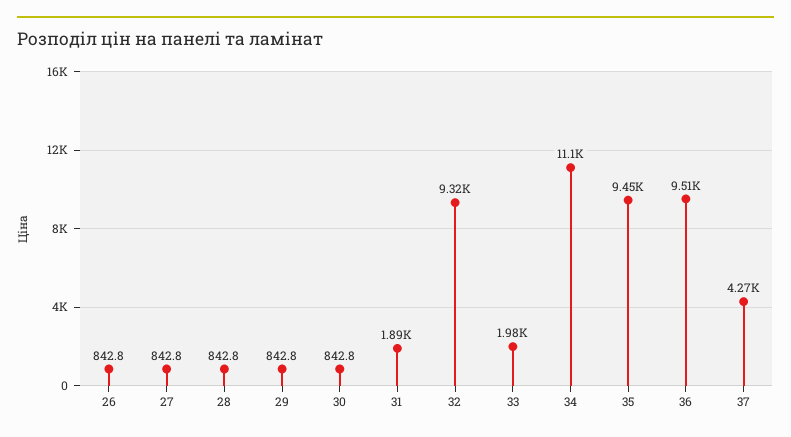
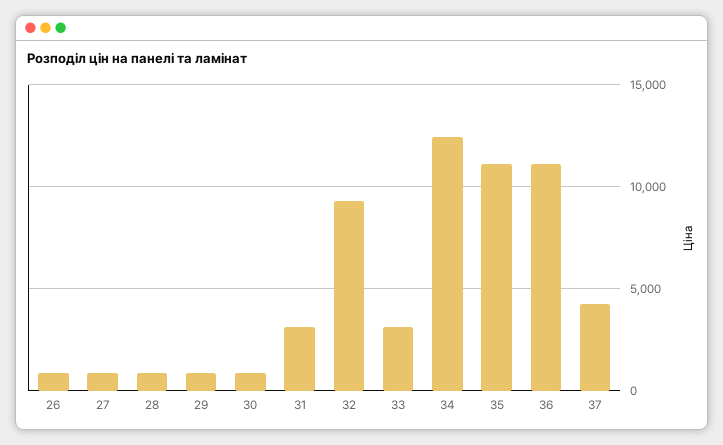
  {
    "26": 842.8,
    "27": 842.8,
    "28": 842.8,
    "29": 842.8,
    "30": 842.8,
-   "31": 1890,
+   "31": 3000,
    "32": 9320,
-   "33": 1980,
+   "33": 3000,
-   "34": 11100,
+   "34": 12500,
-   "35": 9450,
+   "35": 11000,
-   "36": 9510,
+   "36": 11000,
    "37": 4270
  }

